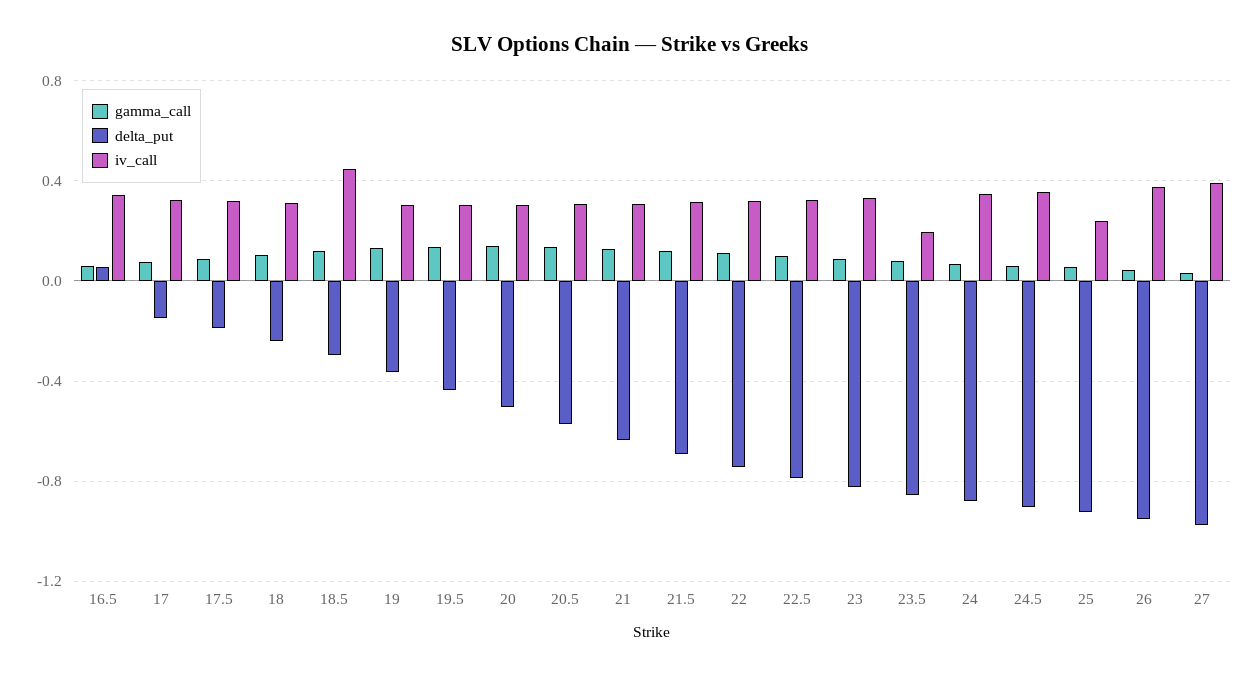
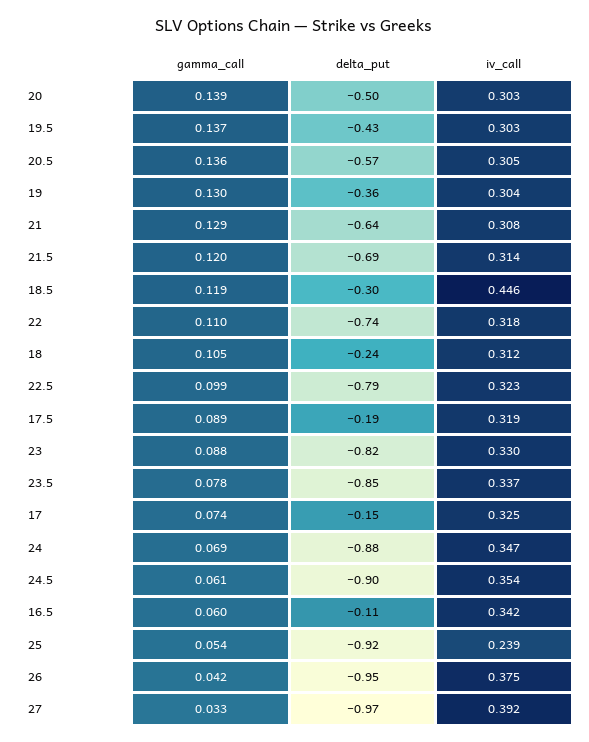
  {
    "gamma_call": {
      "16.5": 0.06,
      "17": 0.074,
      "17.5": 0.089,
      "18": 0.105,
      "18.5": 0.119,
      "19": 0.13,
      "19.5": 0.137,
      "20": 0.139,
      "20.5": 0.136,
      "21": 0.129,
      "21.5": 0.12,
      "22": 0.11,
      "22.5": 0.099,
      "23": 0.088,
      "23.5": 0.078,
      "24": 0.069,
      "24.5": 0.061,
      "25": 0.054,
      "26": 0.042,
      "27": 0.033
    },
    "delta_put": {
-     "16.5": 0.05,
+     "16.5": -0.11,
      "17": -0.15,
      "17.5": -0.19,
      "18": -0.24,
      "18.5": -0.3,
      "19": -0.36,
      "19.5": -0.43,
      "20": -0.5,
      "20.5": -0.57,
      "21": -0.64,
      "21.5": -0.69,
      "22": -0.74,
      "22.5": -0.79,
      "23": -0.82,
      "23.5": -0.85,
      "24": -0.88,
      "24.5": -0.9,
      "25": -0.92,
      "26": -0.95,
      "27": -0.97
    },
    "iv_call": {
      "16.5": 0.342,
      "17": 0.325,
      "17.5": 0.319,
      "18": 0.312,
      "18.5": 0.446,
      "19": 0.304,
      "19.5": 0.303,
      "20": 0.303,
      "20.5": 0.305,
      "21": 0.308,
      "21.5": 0.314,
      "22": 0.318,
      "22.5": 0.323,
      "23": 0.33,
-     "23.5": 0.2,
+     "23.5": 0.337,
      "24": 0.347,
      "24.5": 0.354,
      "25": 0.239,
      "26": 0.375,
      "27": 0.392
    }
  }

